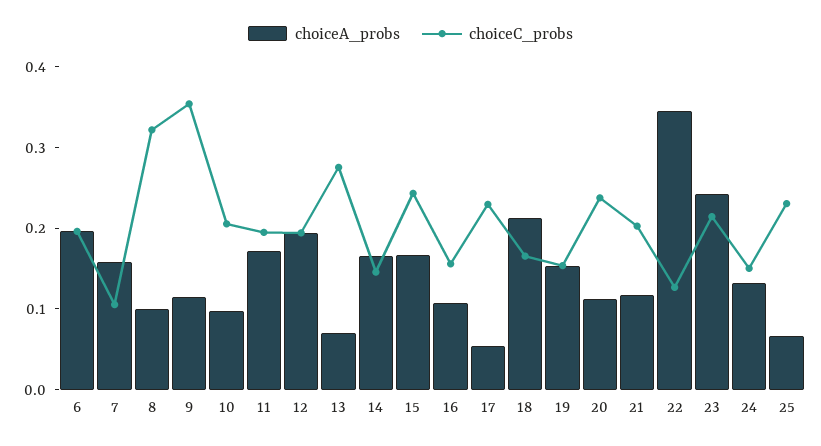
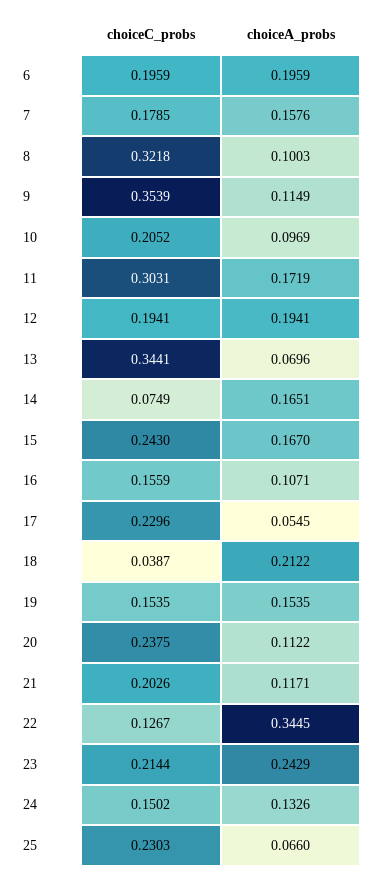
  {
    "choiceA_probs": {
      "6": 0.1959,
      "7": 0.1576,
      "8": 0.1003,
      "9": 0.1149,
      "10": 0.0969,
      "11": 0.1719,
      "12": 0.1941,
      "13": 0.0696,
      "14": 0.1651,
      "15": 0.167,
      "16": 0.1071,
      "17": 0.0545,
      "18": 0.2122,
      "19": 0.1535,
      "20": 0.1122,
      "21": 0.1171,
      "22": 0.3445,
      "23": 0.2429,
      "24": 0.1326,
      "25": 0.066
    },
    "choiceC_probs": {
      "6": 0.1959,
-     "7": 0.1,
+     "7": 0.1785,
      "8": 0.3218,
      "9": 0.3539,
      "10": 0.2052,
-     "11": 0.2,
+     "11": 0.3031,
      "12": 0.1941,
-     "13": 0.28,
+     "13": 0.3441,
-     "14": 0.14,
+     "14": 0.0749,
      "15": 0.243,
      "16": 0.1559,
      "17": 0.2296,
-     "18": 0.16,
+     "18": 0.0387,
      "19": 0.1535,
      "20": 0.2375,
      "21": 0.2026,
      "22": 0.1267,
      "23": 0.2144,
      "24": 0.1502,
      "25": 0.2303
    }
  }

